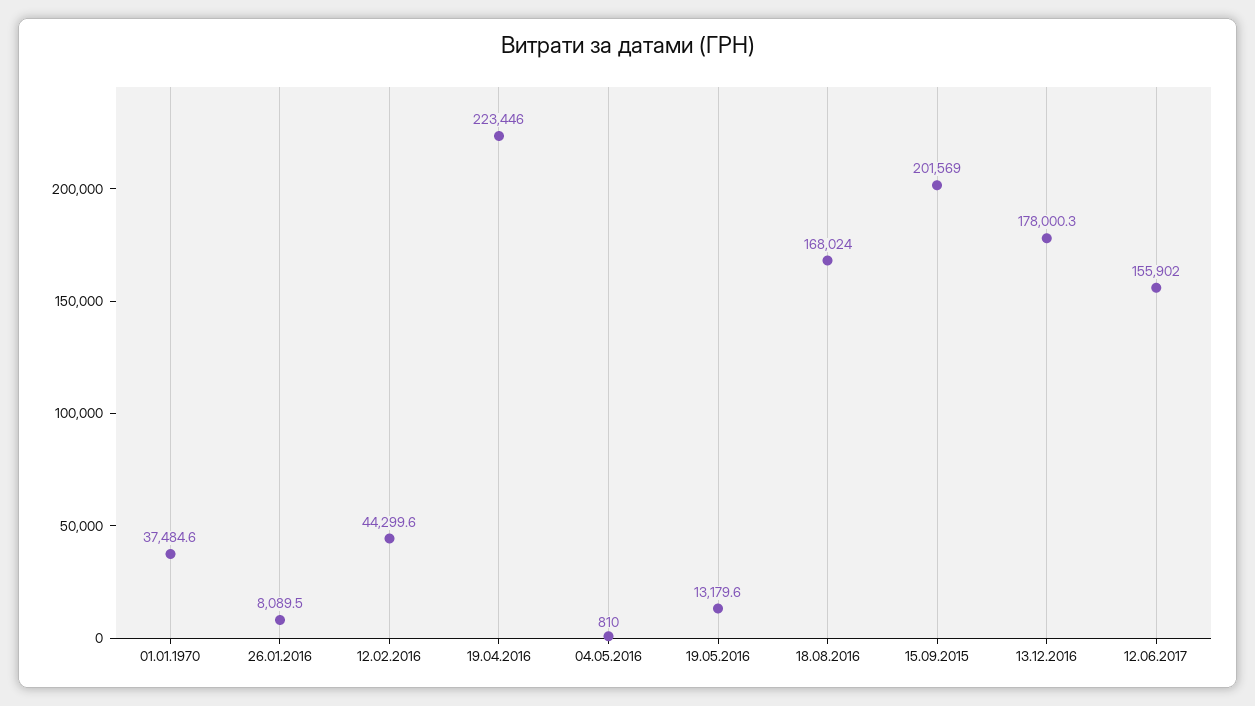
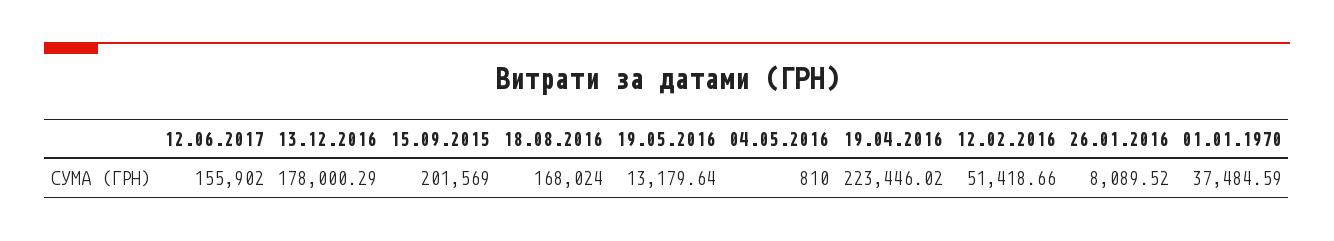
  {
    "01.01.1970": 37484.59,
    "26.01.2016": 8089.52,
-   "12.02.2016": 44299.6,
+   "12.02.2016": 51418.66,
    "19.04.2016": 223446.02,
    "04.05.2016": 810,
    "19.05.2016": 13179.64,
    "18.08.2016": 168024,
    "15.09.2015": 201569,
    "13.12.2016": 178000.29,
    "12.06.2017": 155902
  }

